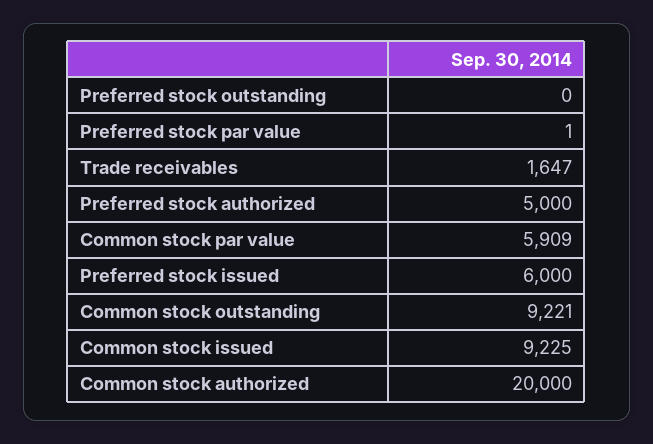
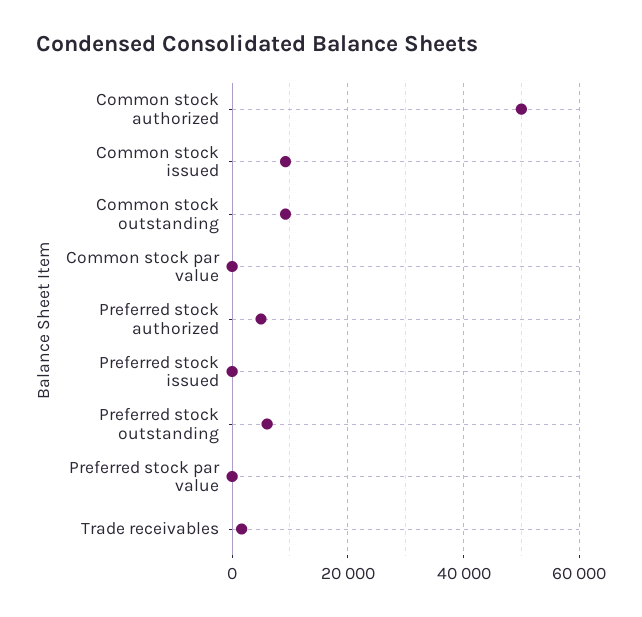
  {
-   "Preferred stock outstanding": 0,
+   "Preferred stock outstanding": 6000,
    "Preferred stock par value": 1,
    "Trade receivables": 1647,
    "Preferred stock authorized": 5000,
-   "Common stock par value": 5909,
+   "Common stock par value": 0,
-   "Preferred stock issued": 6000,
+   "Preferred stock issued": 0,
    "Common stock outstanding": 9221,
    "Common stock issued": 9225,
-   "Common stock authorized": 20000
+   "Common stock authorized": 50000
  }

